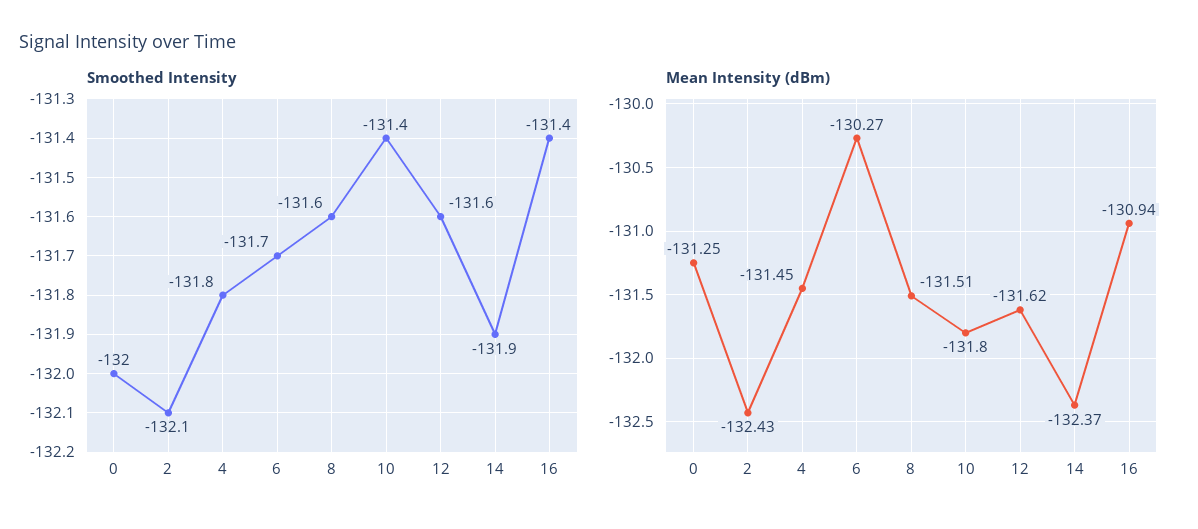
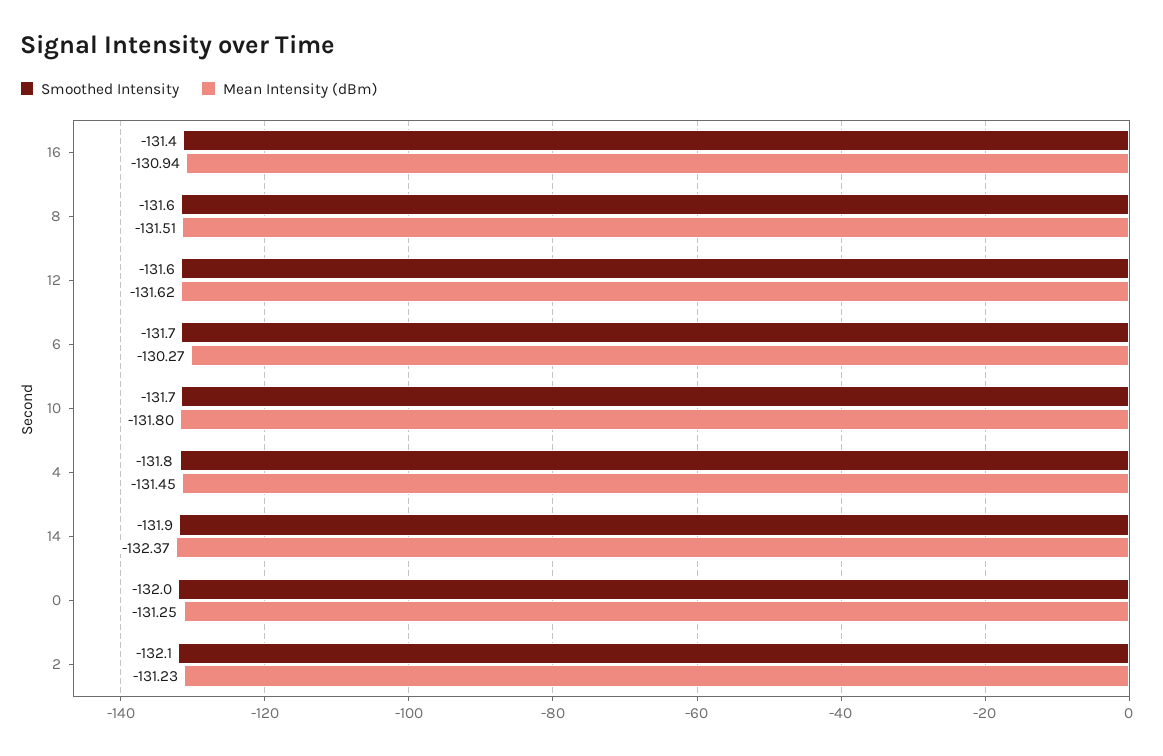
  {
    "Smoothed Intensity": {
      "0": -132,
      "2": -132.1,
      "4": -131.8,
      "6": -131.7,
      "8": -131.6,
-     "10": -131.4,
+     "10": -131.7,
      "12": -131.6,
      "14": -131.9,
      "16": -131.4
    },
    "Mean Intensity (dBm)": {
      "0": -131.25,
-     "2": -132.43,
+     "2": -131.23,
      "4": -131.45,
      "6": -130.27,
      "8": -131.51,
      "10": -131.8,
      "12": -131.62,
      "14": -132.37,
      "16": -130.94
    }
  }

